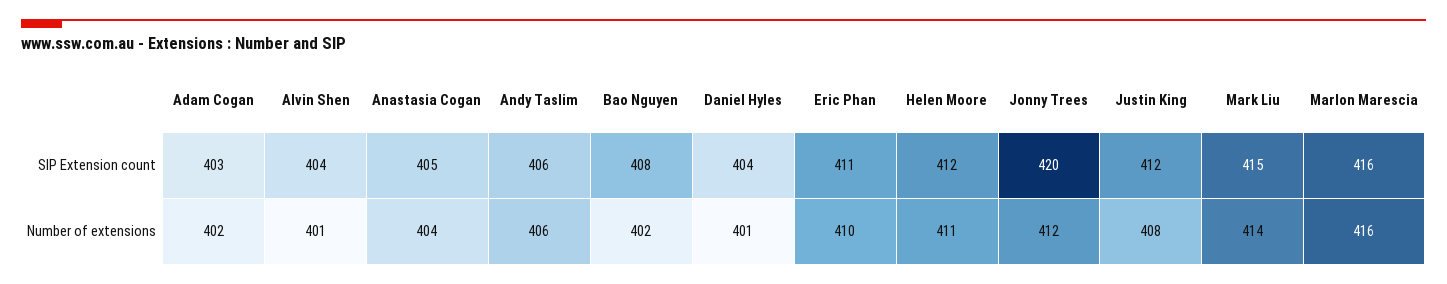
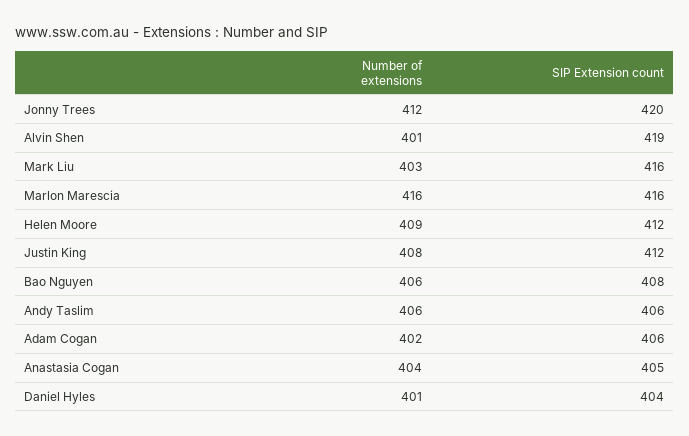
  {
    "Adam Cogan": {
-     "SIP Extension count": 403,
+     "SIP Extension count": 406,
      "Number of extensions": 402
    },
    "Alvin Shen": {
-     "SIP Extension count": 404,
+     "SIP Extension count": 419,
      "Number of extensions": 401
    },
    "Anastasia Cogan": {
      "SIP Extension count": 405,
      "Number of extensions": 404
    },
    "Andy Taslim": {
      "SIP Extension count": 406,
      "Number of extensions": 406
    },
    "Bao Nguyen": {
      "SIP Extension count": 408,
-     "Number of extensions": 402
+     "Number of extensions": 406
    },
    "Daniel Hyles": {
      "SIP Extension count": 404,
      "Number of extensions": 401
    },
-   "Eric Phan": {
-     "SIP Extension count": 411,
-     "Number of extensions": 410
-   },
    "Helen Moore": {
      "SIP Extension count": 412,
-     "Number of extensions": 411
+     "Number of extensions": 409
    },
    "Jonny Trees": {
      "SIP Extension count": 420,
      "Number of extensions": 412
    },
    "Justin King": {
      "SIP Extension count": 412,
      "Number of extensions": 408
    },
    "Mark Liu": {
-     "SIP Extension count": 415,
+     "SIP Extension count": 416,
-     "Number of extensions": 414
+     "Number of extensions": 403
    },
    "Marlon Marescia": {
      "SIP Extension count": 416,
      "Number of extensions": 416
    }
  }

